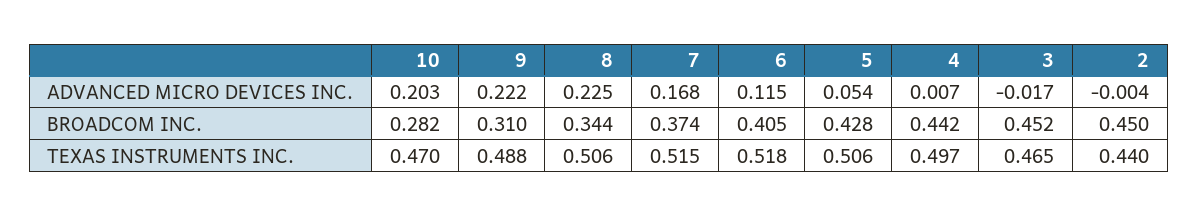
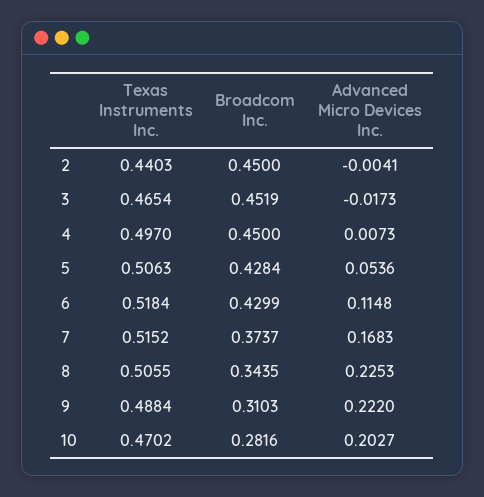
  {
    "10": {
      "ADVANCED MICRO DEVICES INC.": 0.2027,
      "BROADCOM INC.": 0.2816,
      "TEXAS INSTRUMENTS INC.": 0.4702
    },
    "9": {
      "ADVANCED MICRO DEVICES INC.": 0.222,
      "BROADCOM INC.": 0.3103,
      "TEXAS INSTRUMENTS INC.": 0.4884
    },
    "8": {
      "ADVANCED MICRO DEVICES INC.": 0.2253,
      "BROADCOM INC.": 0.3435,
      "TEXAS INSTRUMENTS INC.": 0.5055
    },
    "7": {
      "ADVANCED MICRO DEVICES INC.": 0.1683,
      "BROADCOM INC.": 0.3737,
      "TEXAS INSTRUMENTS INC.": 0.5152
    },
    "6": {
      "ADVANCED MICRO DEVICES INC.": 0.1148,
-     "BROADCOM INC.": 0.405,
+     "BROADCOM INC.": 0.4299,
      "TEXAS INSTRUMENTS INC.": 0.5184
    },
    "5": {
      "ADVANCED MICRO DEVICES INC.": 0.0536,
      "BROADCOM INC.": 0.4284,
      "TEXAS INSTRUMENTS INC.": 0.5063
    },
    "4": {
      "ADVANCED MICRO DEVICES INC.": 0.0073,
-     "BROADCOM INC.": 0.442,
+     "BROADCOM INC.": 0.45,
      "TEXAS INSTRUMENTS INC.": 0.497
    },
    "3": {
      "ADVANCED MICRO DEVICES INC.": -0.0173,
      "BROADCOM INC.": 0.4519,
      "TEXAS INSTRUMENTS INC.": 0.4654
    },
    "2": {
      "ADVANCED MICRO DEVICES INC.": -0.0041,
      "BROADCOM INC.": 0.45,
      "TEXAS INSTRUMENTS INC.": 0.4403
    }
  }

